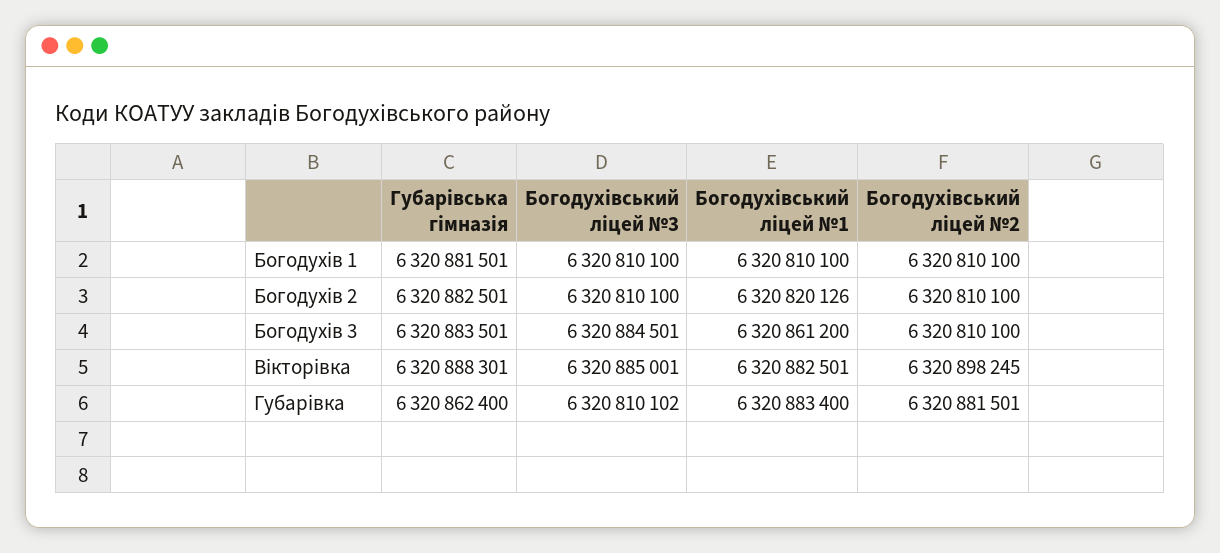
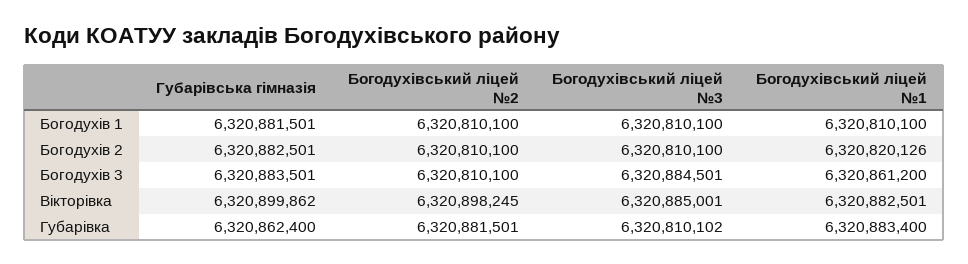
  {
    "Губарівська гімназія": {
      "Богодухів 1": 6320881501,
      "Богодухів 2": 6320882501,
      "Богодухів 3": 6320883501,
-     "Вікторівка": 6320888301,
+     "Вікторівка": 6320899862,
      "Губарівка": 6320862400
    },
    "Богодухівський ліцей №3": {
      "Богодухів 1": 6320810100,
      "Богодухів 2": 6320810100,
      "Богодухів 3": 6320884501,
      "Вікторівка": 6320885001,
      "Губарівка": 6320810102
    },
    "Богодухівський ліцей №1": {
      "Богодухів 1": 6320810100,
      "Богодухів 2": 6320820126,
      "Богодухів 3": 6320861200,
      "Вікторівка": 6320882501,
      "Губарівка": 6320883400
    },
    "Богодухівський ліцей №2": {
      "Богодухів 1": 6320810100,
      "Богодухів 2": 6320810100,
      "Богодухів 3": 6320810100,
      "Вікторівка": 6320898245,
      "Губарівка": 6320881501
    }
  }

